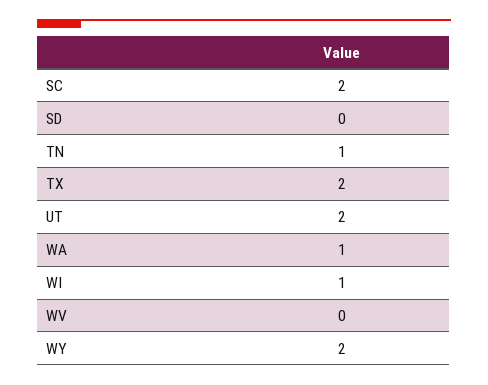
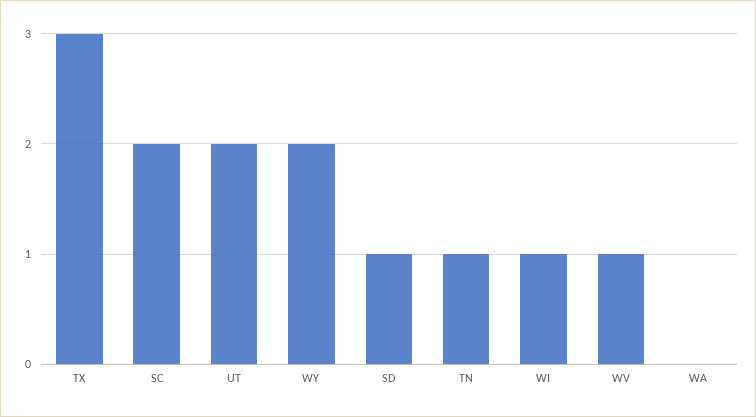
  {
    "SC": 2,
-   "SD": 0,
+   "SD": 1,
    "TN": 1,
-   "TX": 2,
+   "TX": 3,
    "UT": 2,
-   "WA": 1,
+   "WA": 0,
    "WI": 1,
-   "WV": 0,
+   "WV": 1,
    "WY": 2
  }

